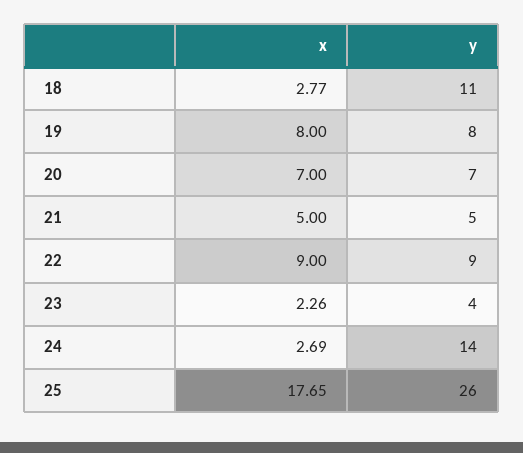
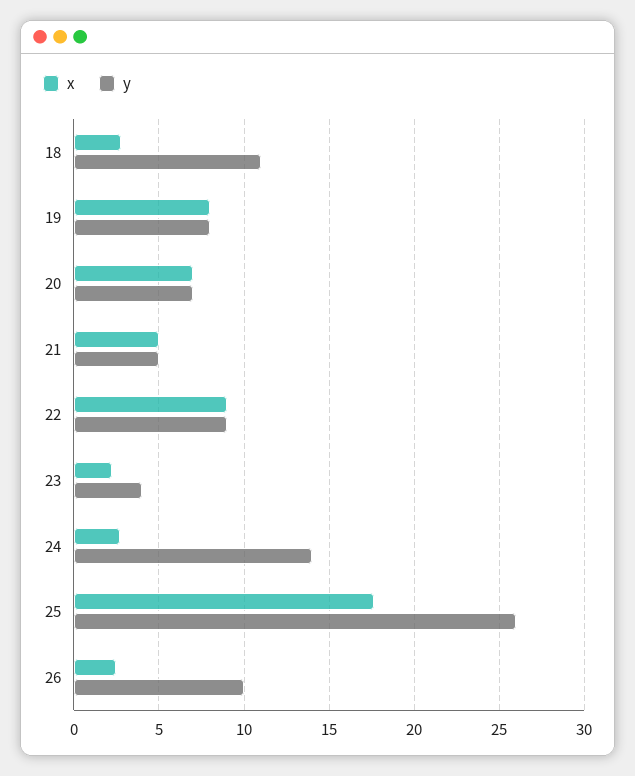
  {
    "x": {
      "18": 2.77,
      "19": 8,
      "20": 7,
      "21": 5,
      "22": 9,
      "23": 2.26,
      "24": 2.69,
-     "25": 17.65
+     "25": 17.65,
+     "26": 2.5
    },
    "y": {
      "18": 11,
      "19": 8,
      "20": 7,
      "21": 5,
      "22": 9,
      "23": 4,
      "24": 14,
-     "25": 26
+     "25": 26,
+     "26": 10
    }
  }

